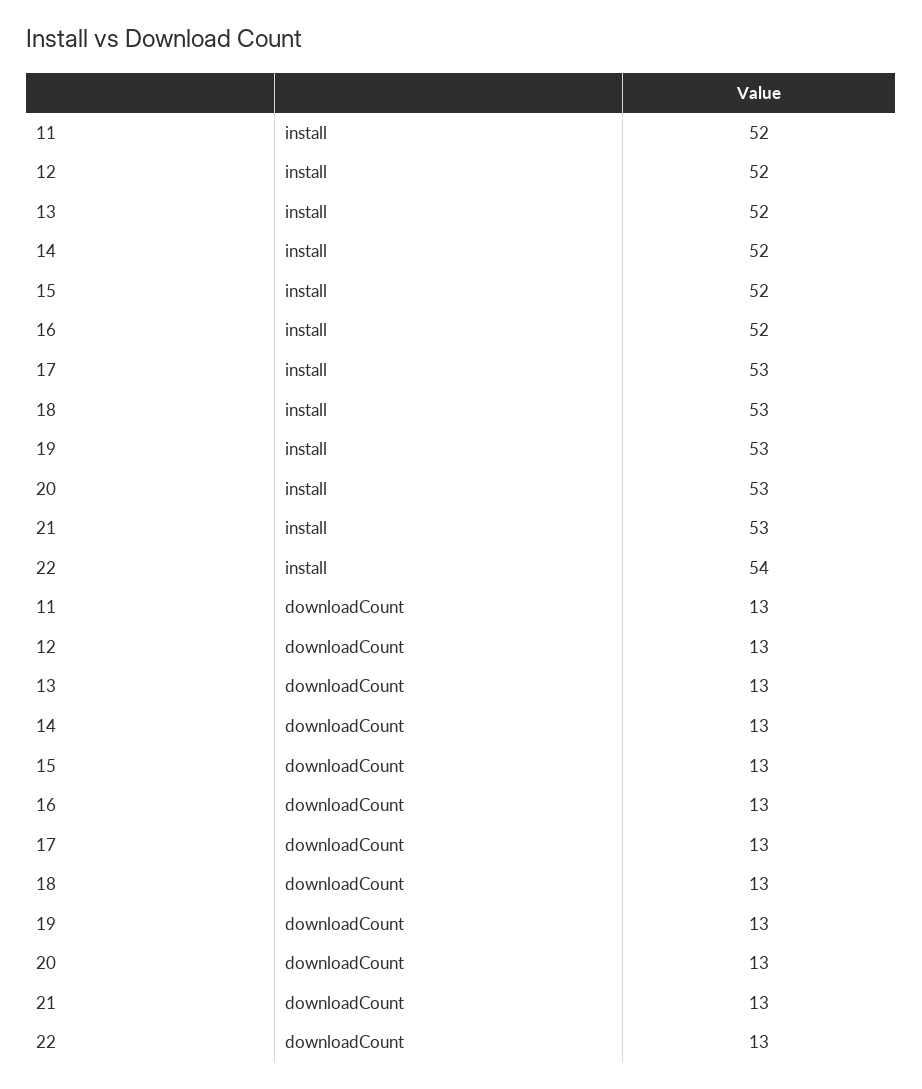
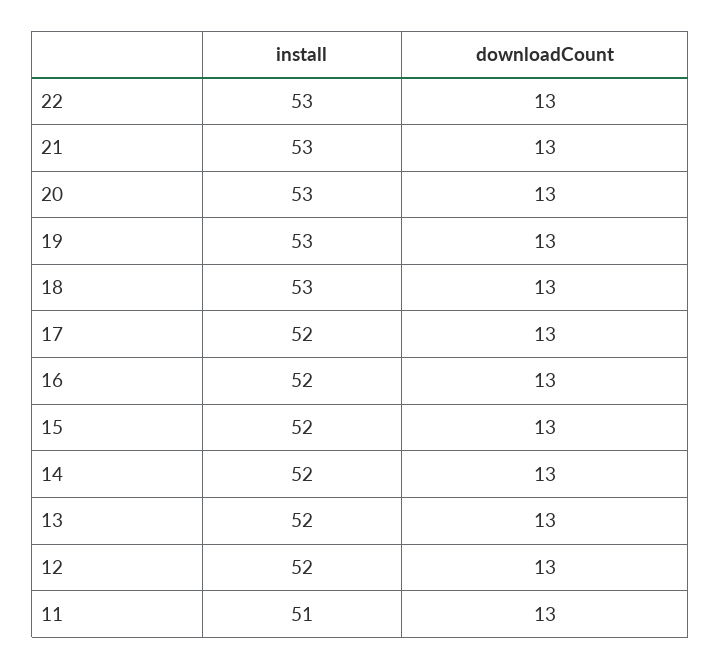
  {
    "11": {
-     "install": 52,
+     "install": 51,
      "downloadCount": 13
    },
    "12": {
      "install": 52,
      "downloadCount": 13
    },
    "13": {
      "install": 52,
      "downloadCount": 13
    },
    "14": {
      "install": 52,
      "downloadCount": 13
    },
    "15": {
      "install": 52,
      "downloadCount": 13
    },
    "16": {
      "install": 52,
      "downloadCount": 13
    },
    "17": {
-     "install": 53,
+     "install": 52,
      "downloadCount": 13
    },
    "18": {
      "install": 53,
      "downloadCount": 13
    },
    "19": {
      "install": 53,
      "downloadCount": 13
    },
    "20": {
      "install": 53,
      "downloadCount": 13
    },
    "21": {
      "install": 53,
      "downloadCount": 13
    },
    "22": {
-     "install": 54,
+     "install": 53,
      "downloadCount": 13
    }
  }

